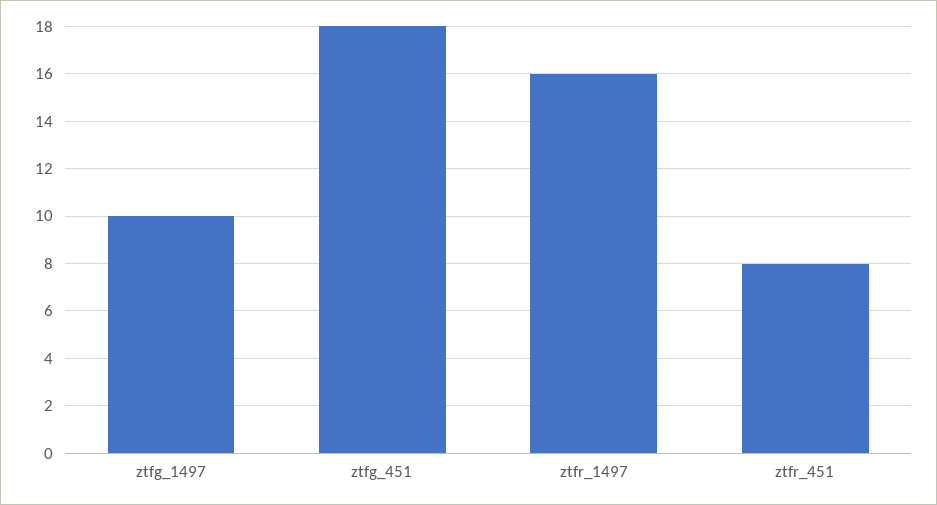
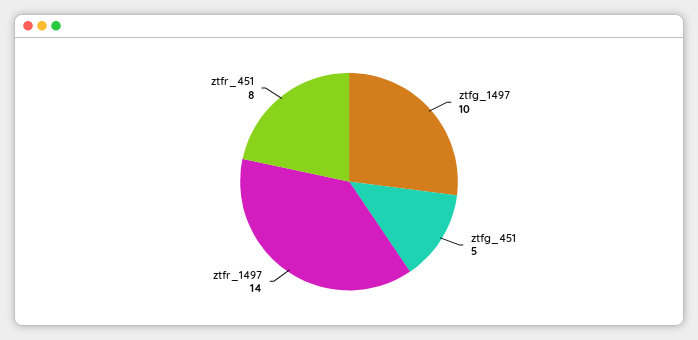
  {
    "ztfg_1497": 10,
-   "ztfg_451": 18,
+   "ztfg_451": 5,
-   "ztfr_1497": 16,
+   "ztfr_1497": 14,
    "ztfr_451": 8
  }

